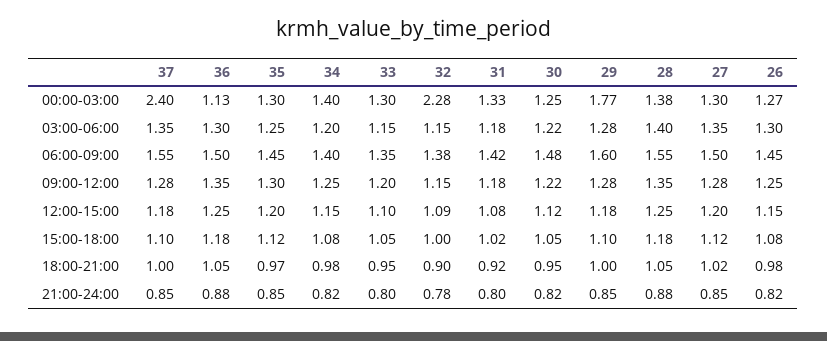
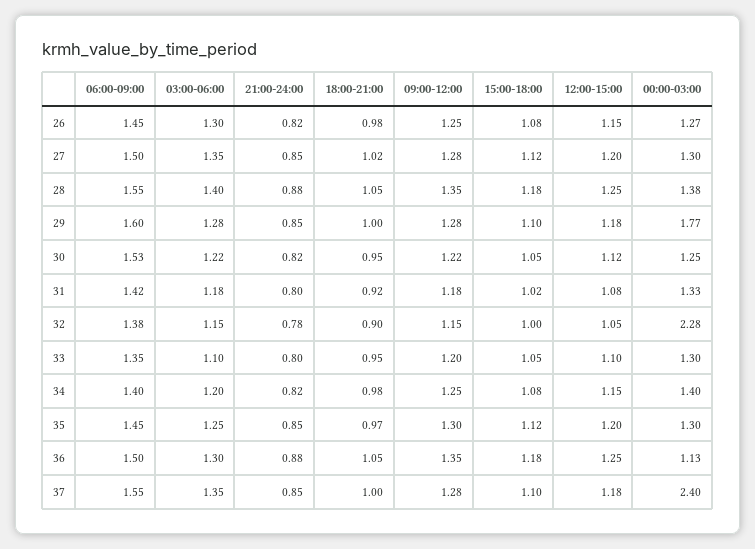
  {
    "37": {
      "00:00-03:00": 2.4,
      "03:00-06:00": 1.35,
      "06:00-09:00": 1.55,
      "09:00-12:00": 1.28,
      "12:00-15:00": 1.18,
      "15:00-18:00": 1.1,
      "18:00-21:00": 1,
      "21:00-24:00": 0.85
    },
    "36": {
      "00:00-03:00": 1.13,
      "03:00-06:00": 1.3,
      "06:00-09:00": 1.5,
      "09:00-12:00": 1.35,
      "12:00-15:00": 1.25,
      "15:00-18:00": 1.18,
      "18:00-21:00": 1.05,
      "21:00-24:00": 0.88
    },
    "35": {
      "00:00-03:00": 1.3,
      "03:00-06:00": 1.25,
      "06:00-09:00": 1.45,
      "09:00-12:00": 1.3,
      "12:00-15:00": 1.2,
      "15:00-18:00": 1.12,
      "18:00-21:00": 0.97,
      "21:00-24:00": 0.85
    },
    "34": {
      "00:00-03:00": 1.4,
      "03:00-06:00": 1.2,
      "06:00-09:00": 1.4,
      "09:00-12:00": 1.25,
      "12:00-15:00": 1.15,
      "15:00-18:00": 1.08,
      "18:00-21:00": 0.98,
      "21:00-24:00": 0.82
    },
    "33": {
      "00:00-03:00": 1.3,
-     "03:00-06:00": 1.15,
+     "03:00-06:00": 1.1,
      "06:00-09:00": 1.35,
      "09:00-12:00": 1.2,
      "12:00-15:00": 1.1,
      "15:00-18:00": 1.05,
      "18:00-21:00": 0.95,
      "21:00-24:00": 0.8
    },
    "32": {
      "00:00-03:00": 2.28,
      "03:00-06:00": 1.15,
      "06:00-09:00": 1.38,
      "09:00-12:00": 1.15,
-     "12:00-15:00": 1.09,
+     "12:00-15:00": 1.05,
      "15:00-18:00": 1,
      "18:00-21:00": 0.9,
      "21:00-24:00": 0.78
    },
    "31": {
      "00:00-03:00": 1.33,
      "03:00-06:00": 1.18,
      "06:00-09:00": 1.42,
      "09:00-12:00": 1.18,
      "12:00-15:00": 1.08,
      "15:00-18:00": 1.02,
      "18:00-21:00": 0.92,
      "21:00-24:00": 0.8
    },
    "30": {
      "00:00-03:00": 1.25,
      "03:00-06:00": 1.22,
-     "06:00-09:00": 1.48,
+     "06:00-09:00": 1.53,
      "09:00-12:00": 1.22,
      "12:00-15:00": 1.12,
      "15:00-18:00": 1.05,
      "18:00-21:00": 0.95,
      "21:00-24:00": 0.82
    },
    "29": {
      "00:00-03:00": 1.77,
      "03:00-06:00": 1.28,
      "06:00-09:00": 1.6,
      "09:00-12:00": 1.28,
      "12:00-15:00": 1.18,
      "15:00-18:00": 1.1,
      "18:00-21:00": 1,
      "21:00-24:00": 0.85
    },
    "28": {
      "00:00-03:00": 1.38,
      "03:00-06:00": 1.4,
      "06:00-09:00": 1.55,
      "09:00-12:00": 1.35,
      "12:00-15:00": 1.25,
      "15:00-18:00": 1.18,
      "18:00-21:00": 1.05,
      "21:00-24:00": 0.88
    },
    "27": {
      "00:00-03:00": 1.3,
      "03:00-06:00": 1.35,
      "06:00-09:00": 1.5,
      "09:00-12:00": 1.28,
      "12:00-15:00": 1.2,
      "15:00-18:00": 1.12,
      "18:00-21:00": 1.02,
      "21:00-24:00": 0.85
    },
    "26": {
      "00:00-03:00": 1.27,
      "03:00-06:00": 1.3,
      "06:00-09:00": 1.45,
      "09:00-12:00": 1.25,
      "12:00-15:00": 1.15,
      "15:00-18:00": 1.08,
      "18:00-21:00": 0.98,
      "21:00-24:00": 0.82
    }
  }

